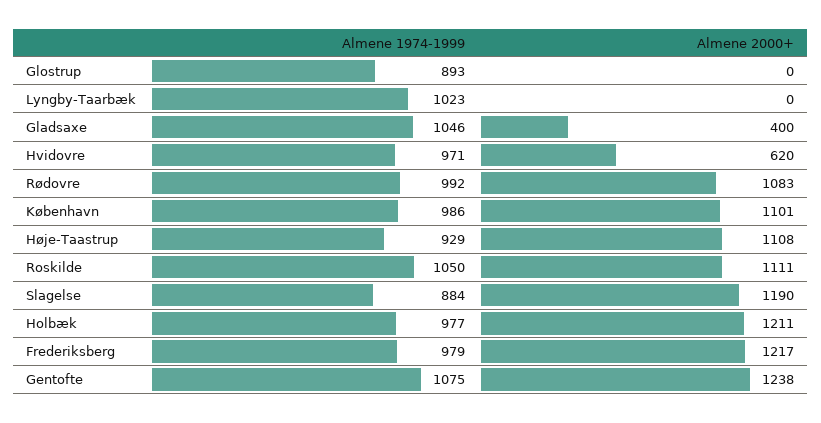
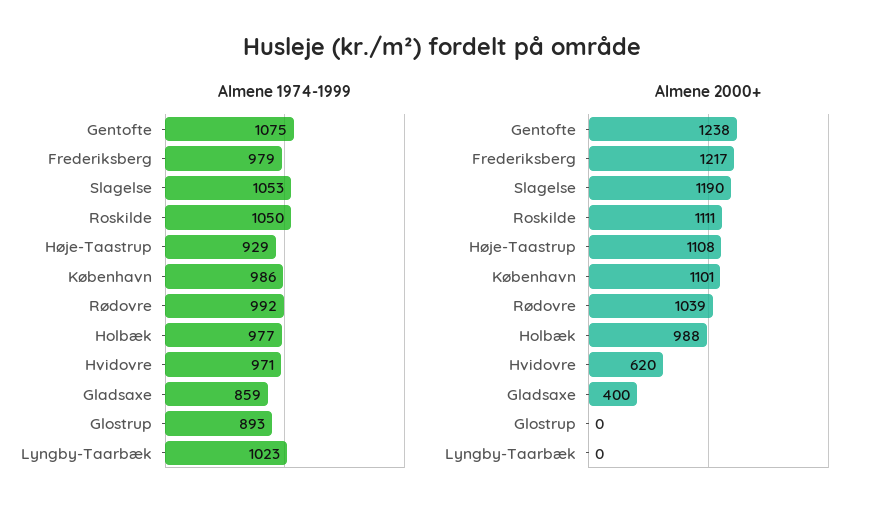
  {
    "Almene 1974-1999": {
      "Glostrup": 893,
      "Lyngby-Taarbæk": 1023,
-     "Gladsaxe": 1046,
+     "Gladsaxe": 859,
      "Hvidovre": 971,
      "Rødovre": 992,
      "København": 986,
      "Høje-Taastrup": 929,
      "Roskilde": 1050,
-     "Slagelse": 884,
+     "Slagelse": 1053,
      "Holbæk": 977,
      "Frederiksberg": 979,
      "Gentofte": 1075
    },
    "Almene 2000+": {
      "Glostrup": 0,
      "Lyngby-Taarbæk": 0,
      "Gladsaxe": 400,
      "Hvidovre": 620,
-     "Rødovre": 1083,
+     "Rødovre": 1039,
      "København": 1101,
      "Høje-Taastrup": 1108,
      "Roskilde": 1111,
      "Slagelse": 1190,
-     "Holbæk": 1211,
+     "Holbæk": 988,
      "Frederiksberg": 1217,
      "Gentofte": 1238
    }
  }

